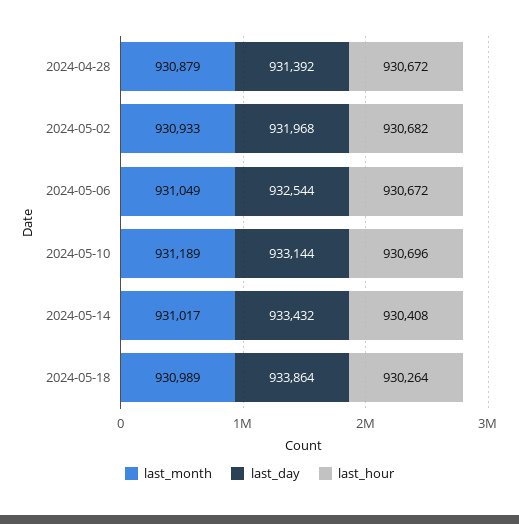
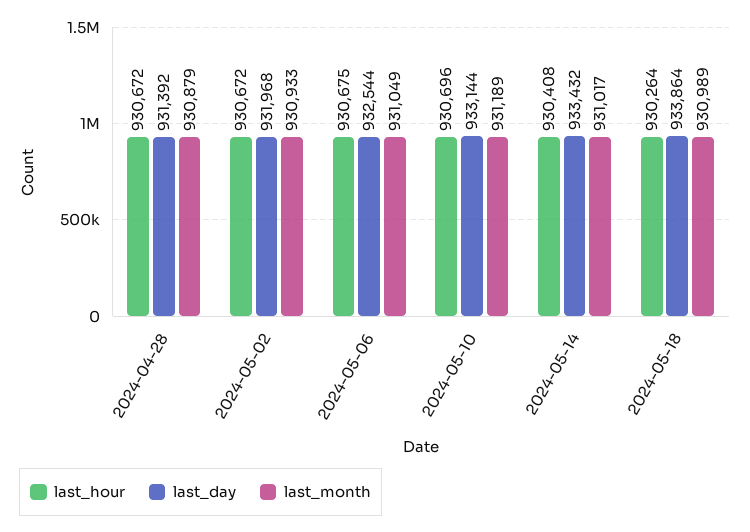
  {
    "last_month": {
      "2024-04-28": 930879,
      "2024-05-02": 930933,
      "2024-05-06": 931049,
      "2024-05-10": 931189,
      "2024-05-14": 931017,
      "2024-05-18": 930989
    },
    "last_day": {
      "2024-04-28": 931392,
      "2024-05-02": 931968,
      "2024-05-06": 932544,
      "2024-05-10": 933144,
      "2024-05-14": 933432,
      "2024-05-18": 933864
    },
    "last_hour": {
      "2024-04-28": 930672,
-     "2024-05-02": 930682,
+     "2024-05-02": 930672,
-     "2024-05-06": 930672,
+     "2024-05-06": 930675,
      "2024-05-10": 930696,
      "2024-05-14": 930408,
      "2024-05-18": 930264
    }
  }

